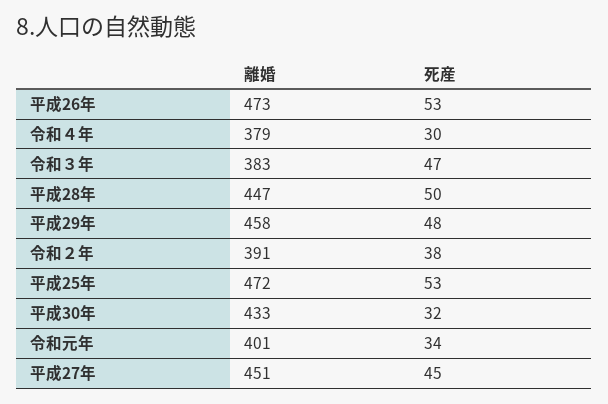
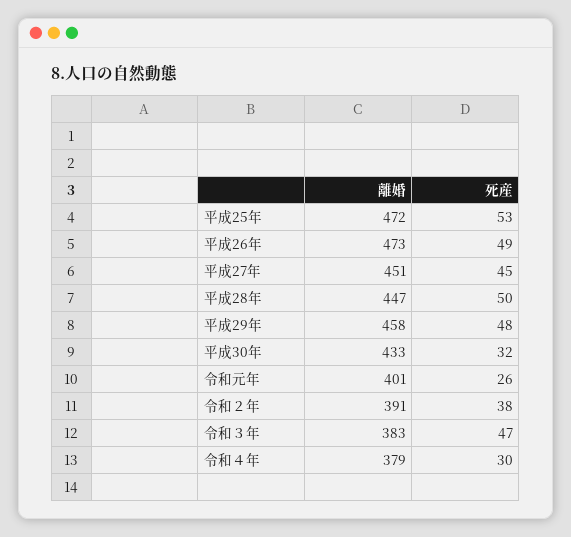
  {
    "離婚": {
      "平成26年": 473,
      "令和４年": 379,
      "令和３年": 383,
      "平成28年": 447,
      "平成29年": 458,
      "令和２年": 391,
      "平成25年": 472,
      "平成30年": 433,
      "令和元年": 401,
      "平成27年": 451
    },
    "死産": {
-     "平成26年": 53,
+     "平成26年": 49,
      "令和４年": 30,
      "令和３年": 47,
      "平成28年": 50,
      "平成29年": 48,
      "令和２年": 38,
      "平成25年": 53,
      "平成30年": 32,
-     "令和元年": 34,
+     "令和元年": 26,
      "平成27年": 45
    }
  }

